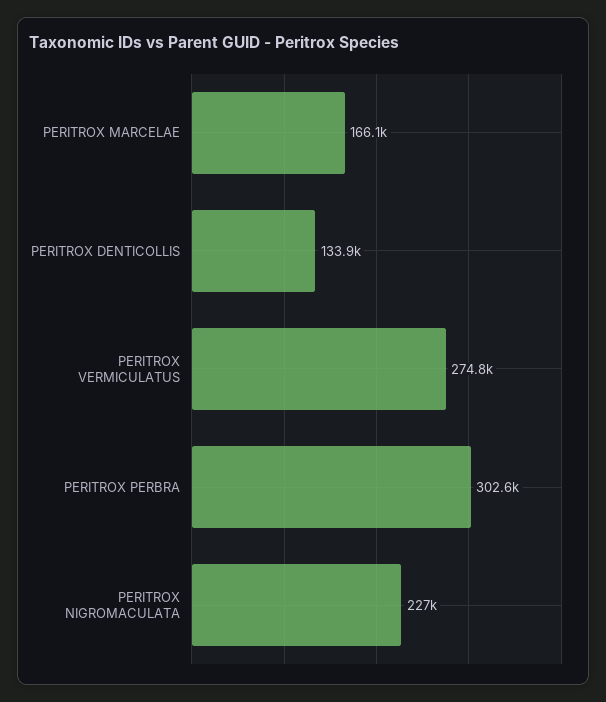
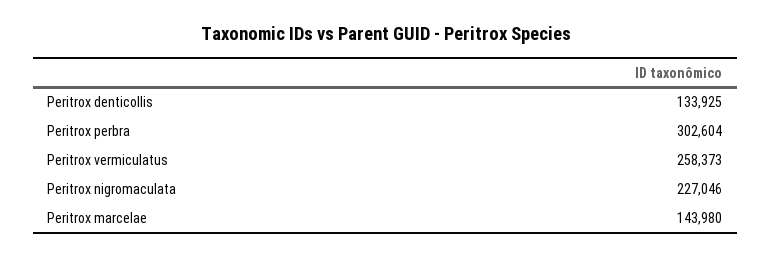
  {
-   "PERITROX MARCELAE": 166100,
+   "PERITROX MARCELAE": 143980,
    "PERITROX DENTICOLLIS": 133925,
-   "PERITROX VERMICULATUS": 274800,
+   "PERITROX VERMICULATUS": 258373,
    "PERITROX PERBRA": 302604,
    "PERITROX NIGROMACULATA": 227046
  }

